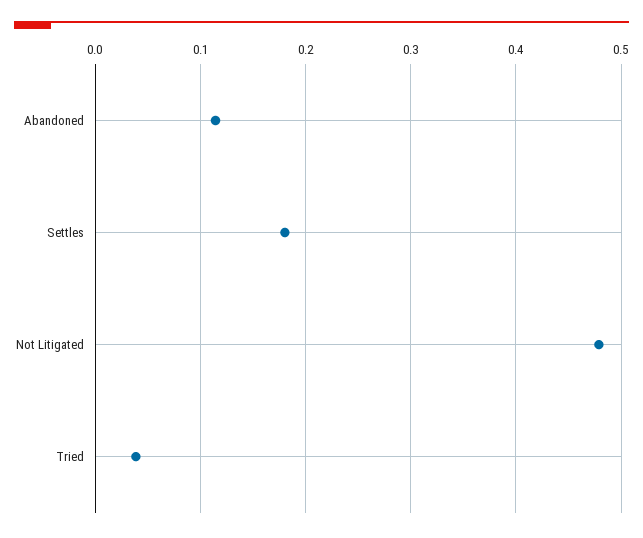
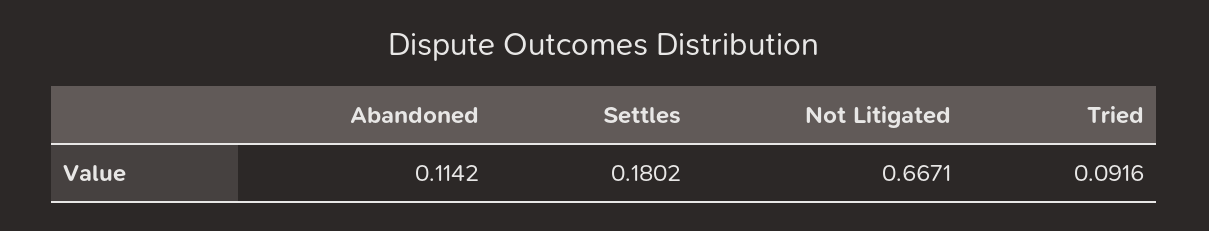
  {
    "Abandoned": 0.1142,
    "Settles": 0.1802,
-   "Not Litigated": 0.48,
+   "Not Litigated": 0.6671,
-   "Tried": 0.04
+   "Tried": 0.0916
  }

